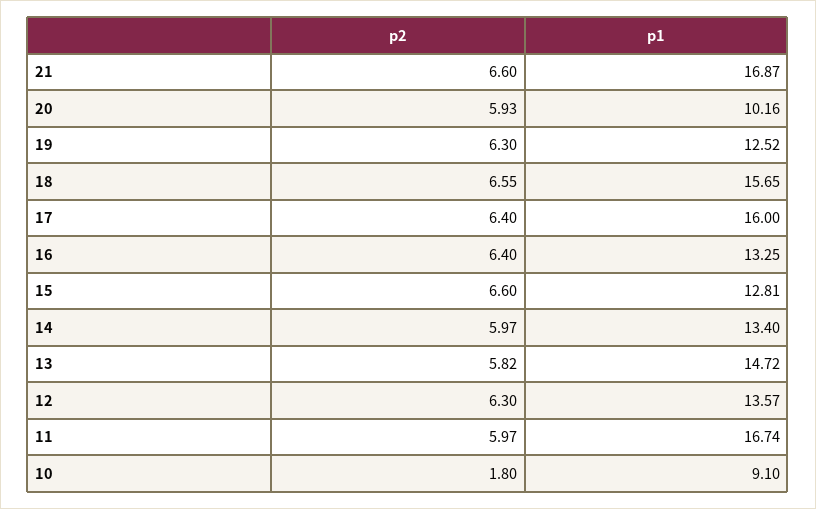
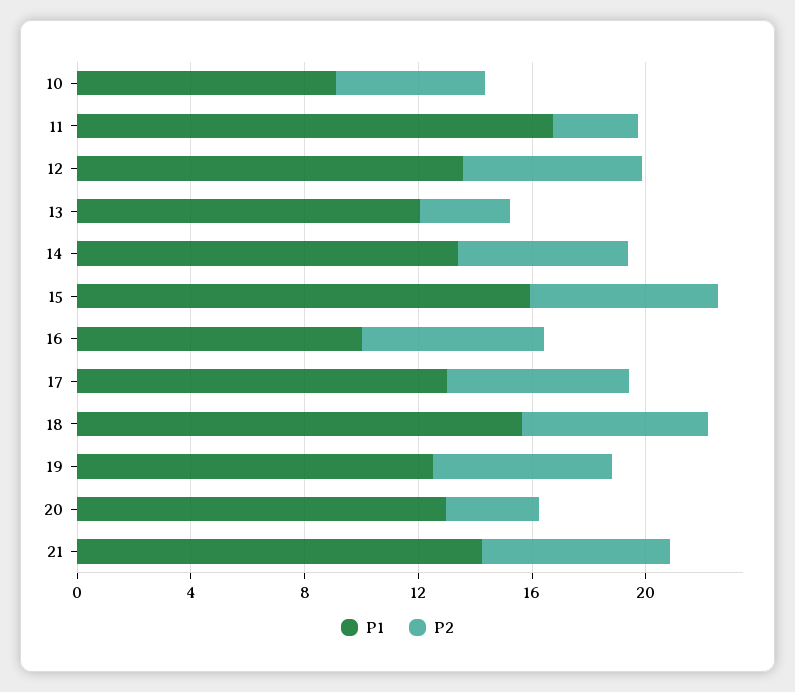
  {
    "p2": {
      "21": 6.6,
-     "20": 5.93,
+     "20": 3,
      "19": 6.3,
      "18": 6.55,
      "17": 6.4,
      "16": 6.4,
      "15": 6.6,
      "14": 5.97,
-     "13": 5.82,
+     "13": 3,
      "12": 6.3,
-     "11": 5.97,
+     "11": 3,
-     "10": 1.8
+     "10": 5
    },
    "p1": {
-     "21": 16.87,
+     "21": 14,
-     "20": 10.16,
+     "20": 13,
      "19": 12.52,
      "18": 15.65,
-     "17": 16,
+     "17": 13,
-     "16": 13.25,
+     "16": 10,
-     "15": 12.81,
+     "15": 16,
      "14": 13.4,
-     "13": 14.72,
+     "13": 12,
      "12": 13.57,
      "11": 16.74,
      "10": 9.1
    }
  }

